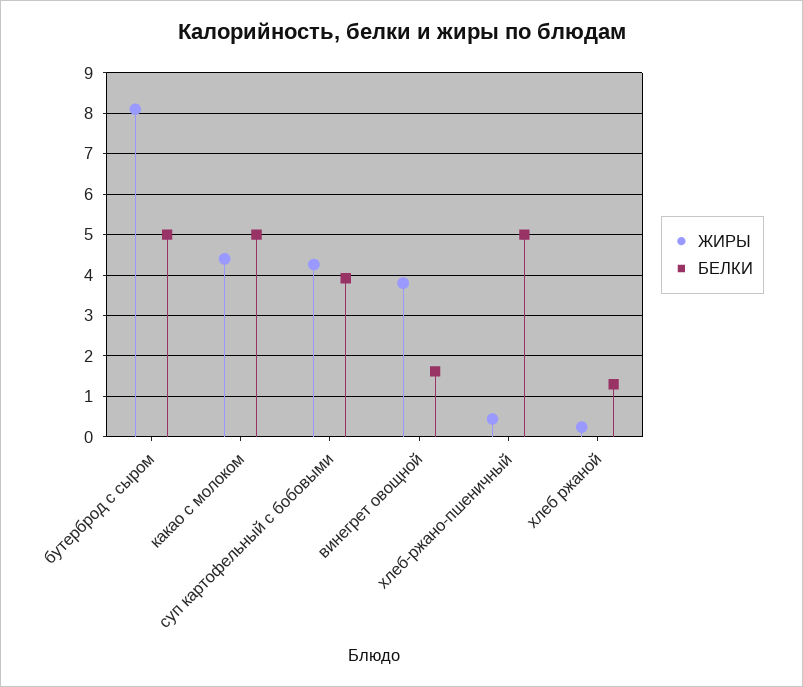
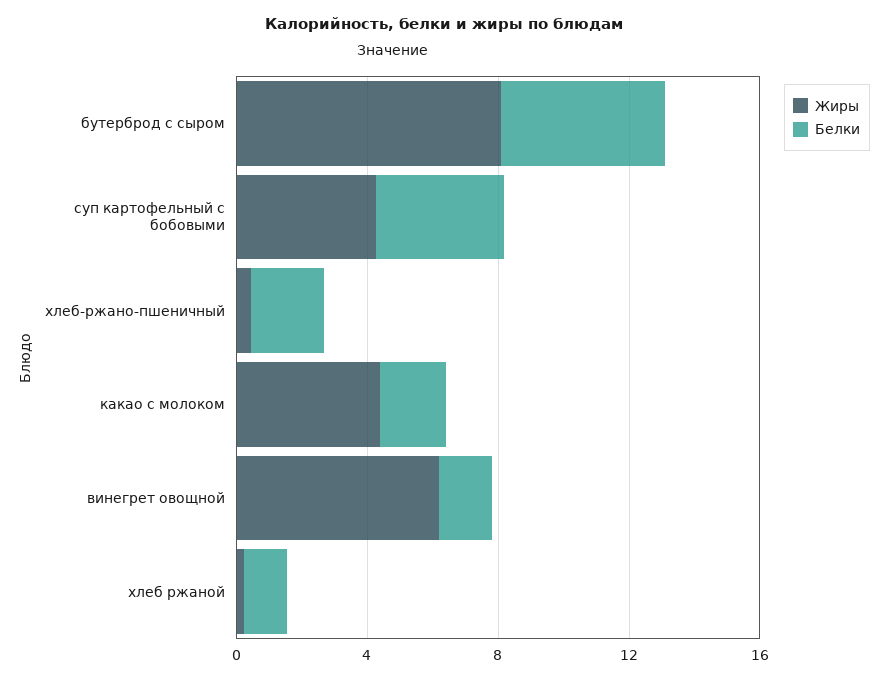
  {
    "ЖИРЫ": {
      "бутерброд с сыром": 8.2,
      "какао с молоком": 4.4,
      "суп картофельный с бобовыми": 4.2,
-     "винегрет овощной": 3.8,
+     "винегрет овощной": 6,
      "хлеб-ржано-пшеничный": 0.4,
      "хлеб ржаной": 0.2
    },
    "БЕЛКИ": {
      "бутерброд с сыром": 5,
-     "какао с молоком": 5,
+     "какао с молоком": 2,
      "суп картофельный с бобовыми": 4,
      "винегрет овощной": 1.6,
-     "хлеб-ржано-пшеничный": 5,
+     "хлеб-ржано-пшеничный": 2,
      "хлеб ржаной": 1.4
    }
  }

